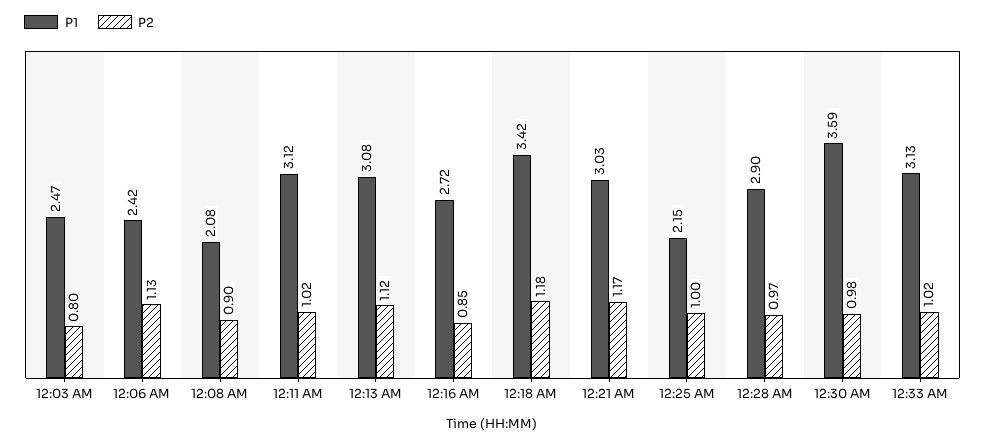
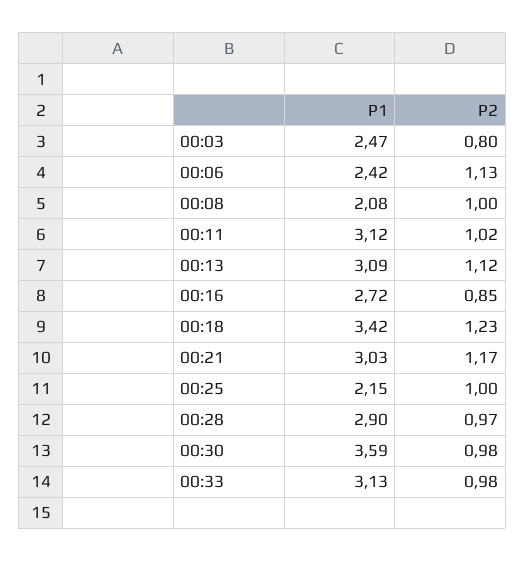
  {
    "P1": {
      "12:03 AM": 2.47,
      "12:06 AM": 2.42,
      "12:08 AM": 2.08,
      "12:11 AM": 3.12,
-     "12:13 AM": 3.08,
+     "12:13 AM": 3.09,
      "12:16 AM": 2.72,
      "12:18 AM": 3.42,
      "12:21 AM": 3.03,
      "12:25 AM": 2.15,
      "12:28 AM": 2.9,
      "12:30 AM": 3.59,
      "12:33 AM": 3.13
    },
    "P2": {
      "12:03 AM": 0.8,
      "12:06 AM": 1.13,
-     "12:08 AM": 0.9,
+     "12:08 AM": 1,
      "12:11 AM": 1.02,
      "12:13 AM": 1.12,
      "12:16 AM": 0.85,
-     "12:18 AM": 1.18,
+     "12:18 AM": 1.23,
      "12:21 AM": 1.17,
      "12:25 AM": 1,
      "12:28 AM": 0.97,
      "12:30 AM": 0.98,
-     "12:33 AM": 1.02
+     "12:33 AM": 0.98
    }
  }

